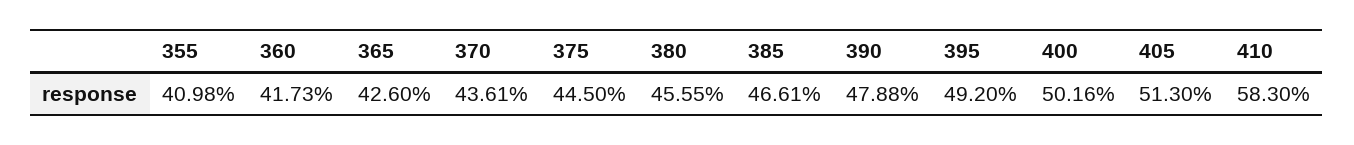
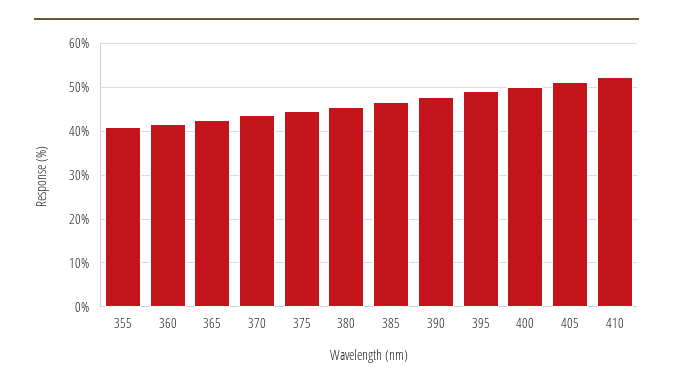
  {
    "355": 40.98,
    "360": 41.73,
    "365": 42.6,
    "370": 43.61,
    "375": 44.5,
    "380": 45.55,
    "385": 46.61,
    "390": 47.88,
    "395": 49.2,
    "400": 50.16,
    "405": 51.3,
-   "410": 58.3
+   "410": 52
  }

